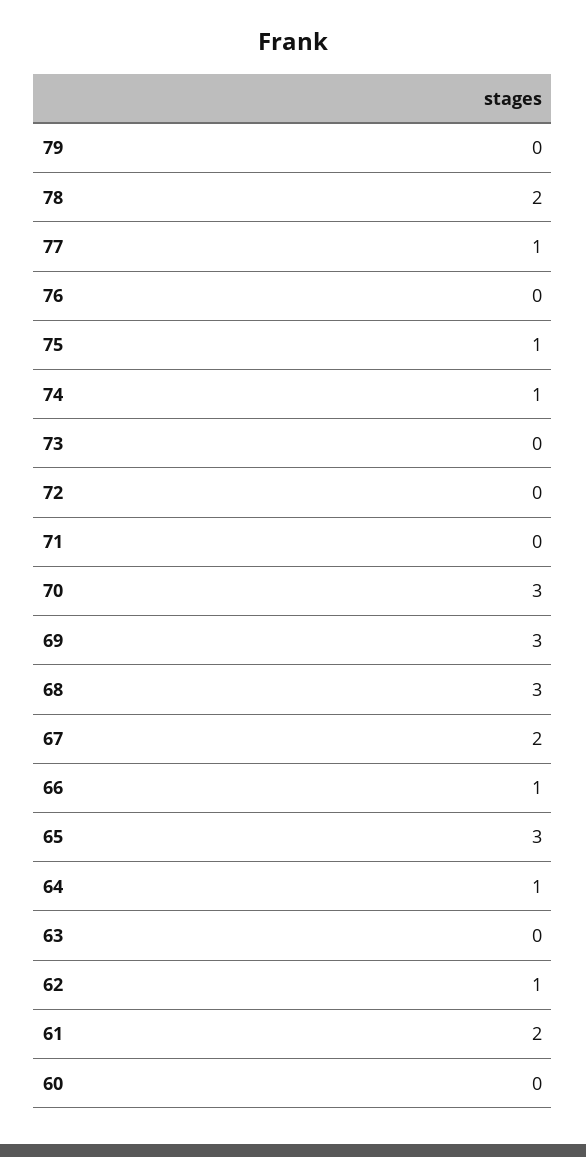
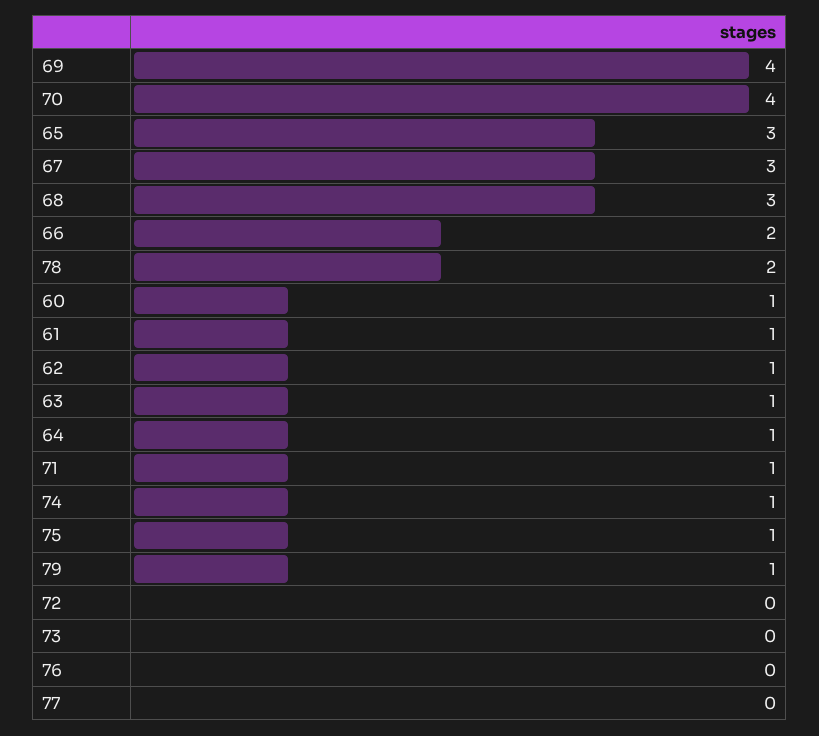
  {
-   "79": 0,
+   "79": 1,
    "78": 2,
-   "77": 1,
+   "77": 0,
    "76": 0,
    "75": 1,
    "74": 1,
    "73": 0,
    "72": 0,
-   "71": 0,
+   "71": 1,
-   "70": 3,
+   "70": 4,
-   "69": 3,
+   "69": 4,
    "68": 3,
-   "67": 2,
+   "67": 3,
-   "66": 1,
+   "66": 2,
    "65": 3,
    "64": 1,
-   "63": 0,
+   "63": 1,
    "62": 1,
-   "61": 2,
+   "61": 1,
-   "60": 0
+   "60": 1
  }

